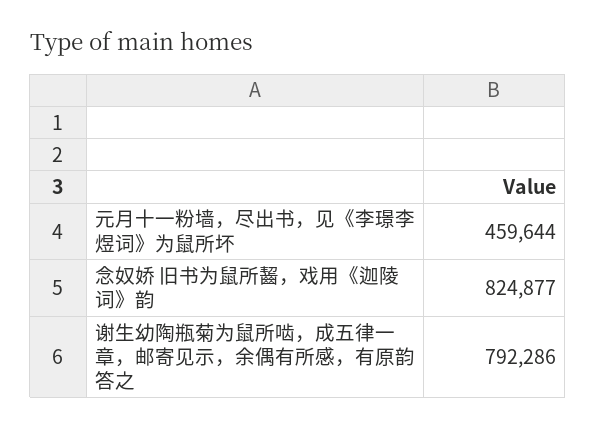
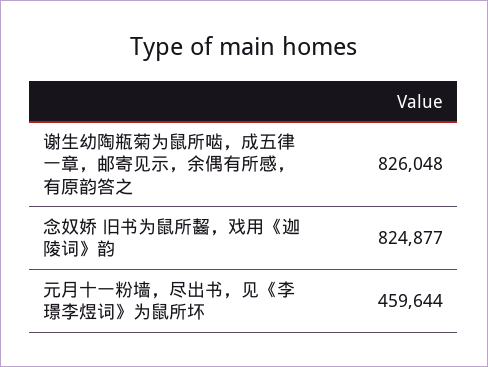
  {
    "元月十一粉墙，尽出书，见《李璟李煜词》为鼠所坏": 459644,
    "念奴娇 旧书为鼠所齧，戏用《迦陵词》韵": 824877,
-   "谢生幼陶瓶菊为鼠所啮，成五律一章，邮寄见示，余偶有所感，有原韵答之": 792286
+   "谢生幼陶瓶菊为鼠所啮，成五律一章，邮寄见示，余偶有所感，有原韵答之": 826048
  }

